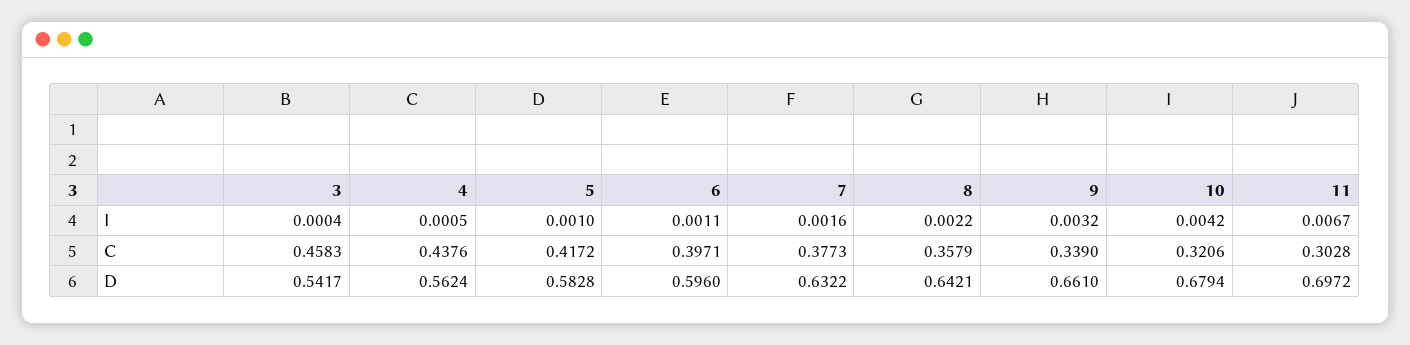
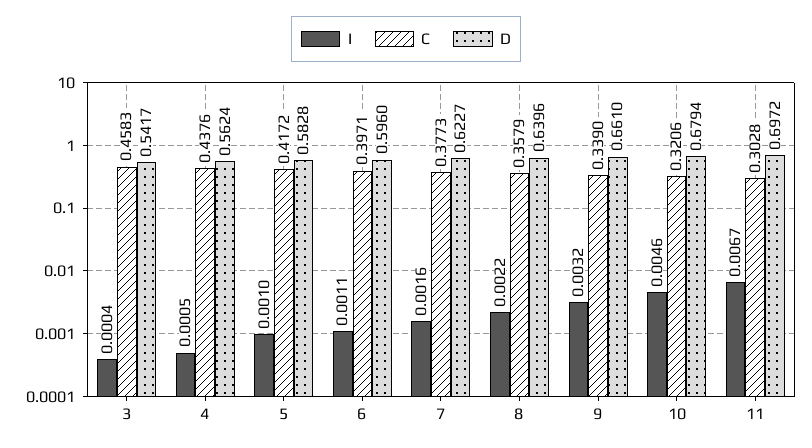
  {
    "I": {
      "3": 0.0004,
      "4": 0.0005,
      "5": 0.001,
      "6": 0.0011,
      "7": 0.0016,
      "8": 0.0022,
      "9": 0.0032,
-     "10": 0.0042,
+     "10": 0.0046,
      "11": 0.0067
    },
    "C": {
      "3": 0.4583,
      "4": 0.4376,
      "5": 0.4172,
      "6": 0.3971,
      "7": 0.3773,
      "8": 0.3579,
      "9": 0.339,
      "10": 0.3206,
      "11": 0.3028
    },
    "D": {
      "3": 0.5417,
      "4": 0.5624,
      "5": 0.5828,
      "6": 0.596,
-     "7": 0.6322,
+     "7": 0.6227,
-     "8": 0.6421,
+     "8": 0.6396,
      "9": 0.661,
      "10": 0.6794,
      "11": 0.6972
    }
  }

